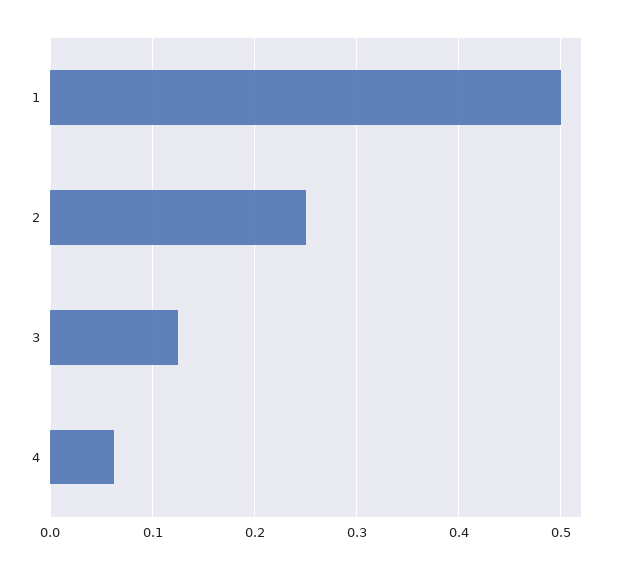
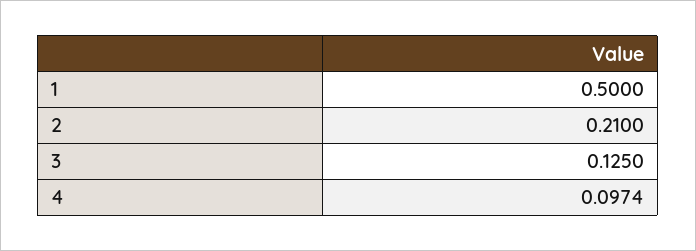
  {
    "1": 0.5,
-   "2": 0.25,
+   "2": 0.21,
    "3": 0.125,
-   "4": 0.06
+   "4": 0.0974
  }

